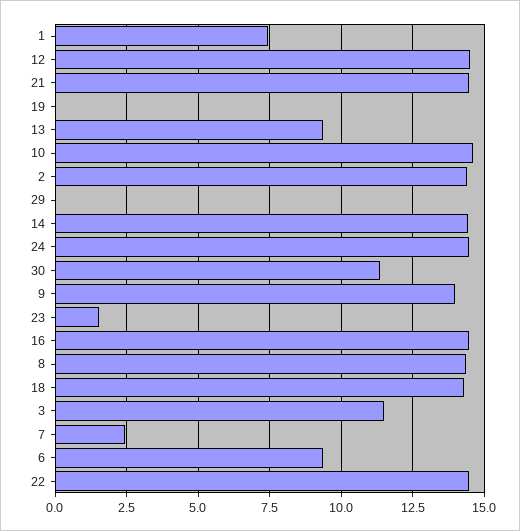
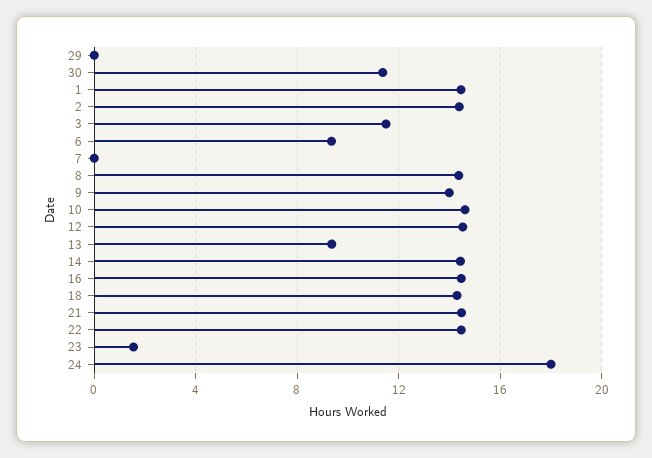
  {
-   "1": 7.5,
+   "1": 14.5,
    "12": 14.5,
    "21": 14.5,
-   "19": 0,
    "13": 9.25,
    "10": 14.5,
    "2": 14.5,
    "29": 0,
    "14": 14.5,
-   "24": 14.5,
+   "24": 18,
    "30": 11.25,
    "9": 14,
    "23": 1.5,
    "16": 14.5,
    "8": 14.25,
    "18": 14.25,
    "3": 11.5,
-   "7": 2.5,
+   "7": 0,
    "6": 9.25,
    "22": 14.5
  }

